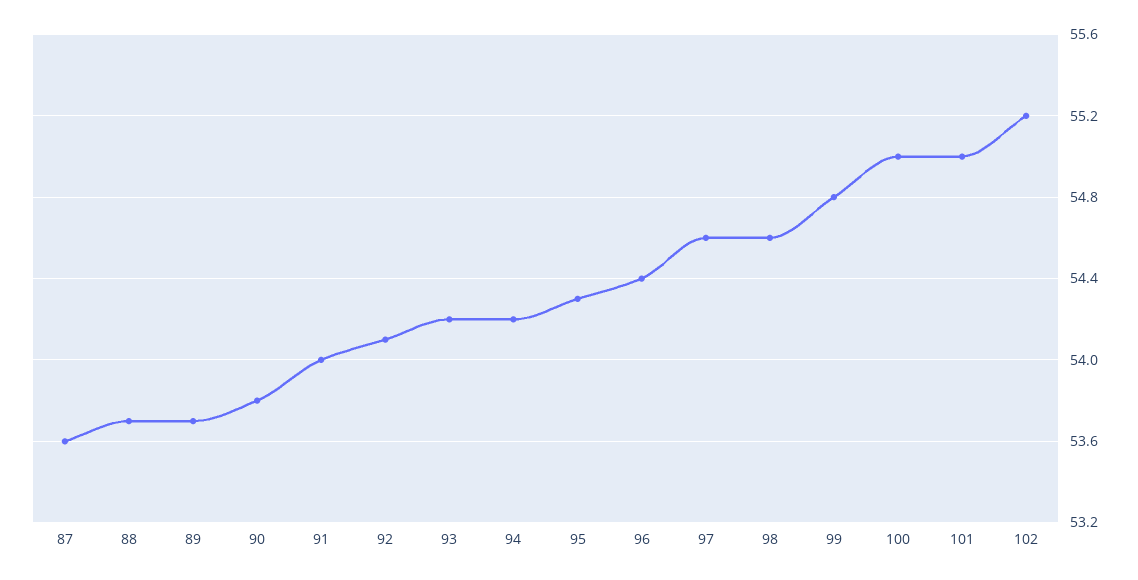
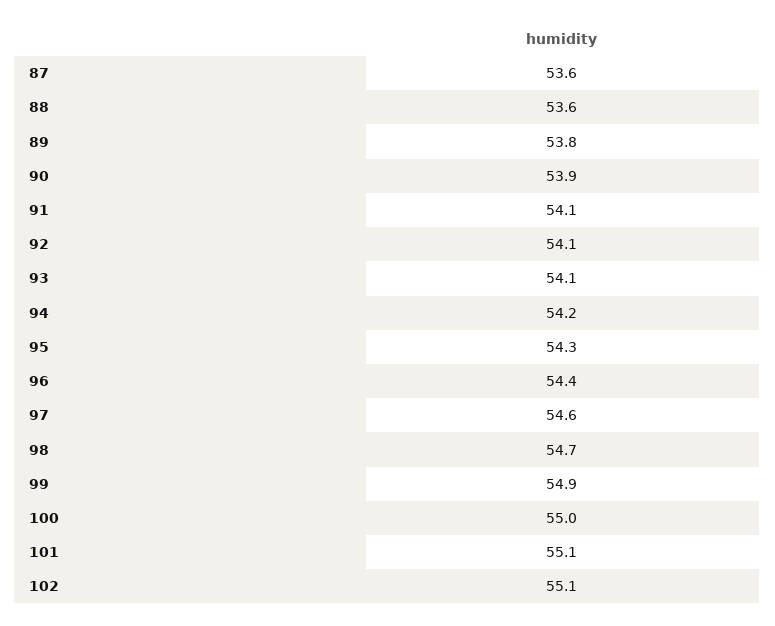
  {
    "87": 53.6,
-   "88": 53.7,
+   "88": 53.6,
-   "89": 53.7,
+   "89": 53.8,
-   "90": 53.8,
+   "90": 53.9,
-   "91": 54,
+   "91": 54.1,
    "92": 54.1,
-   "93": 54.2,
+   "93": 54.1,
    "94": 54.2,
    "95": 54.3,
    "96": 54.4,
    "97": 54.6,
-   "98": 54.6,
+   "98": 54.7,
-   "99": 54.8,
+   "99": 54.9,
    "100": 55,
-   "101": 55,
+   "101": 55.1,
-   "102": 55.2
+   "102": 55.1
  }

